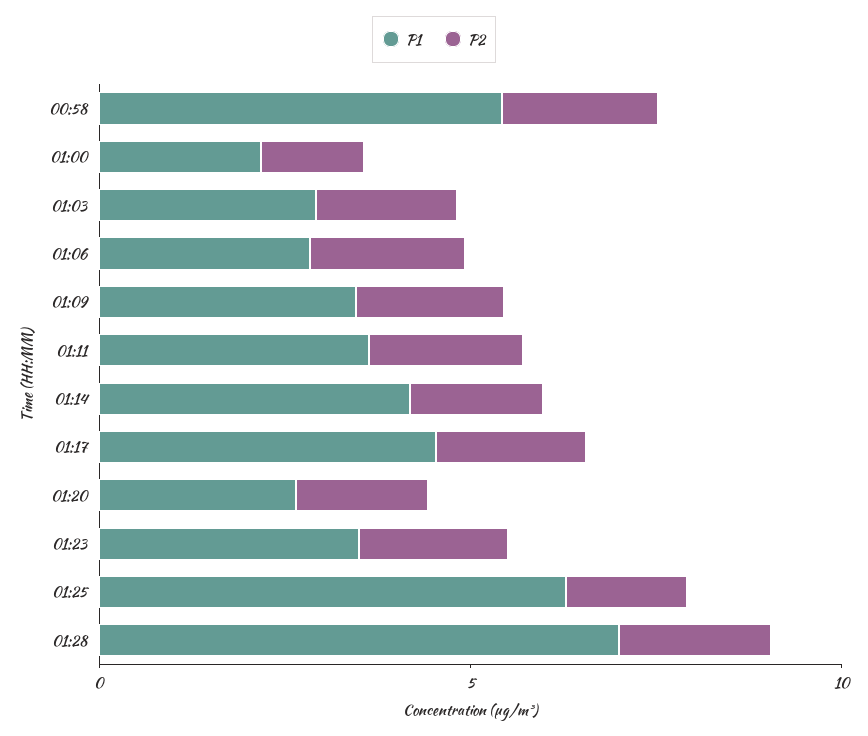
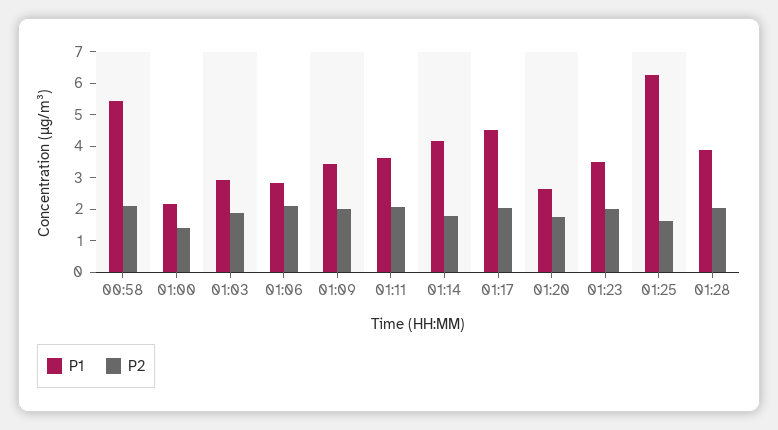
  {
    "P1": {
      "00:58": 5.5,
      "01:00": 2,
      "01:03": 3,
      "01:06": 3,
      "01:09": 3.5,
      "01:11": 3.5,
      "01:14": 4,
      "01:17": 4.5,
      "01:20": 2.5,
      "01:23": 3.5,
      "01:25": 6.5,
-     "01:28": 7
+     "01:28": 4
    },
    "P2": {
      "00:58": 2,
      "01:00": 1.5,
      "01:03": 2,
      "01:06": 2,
      "01:09": 2,
      "01:11": 2,
      "01:14": 2,
      "01:17": 2,
      "01:20": 2,
      "01:23": 2,
      "01:25": 1.5,
      "01:28": 2
    }
  }

